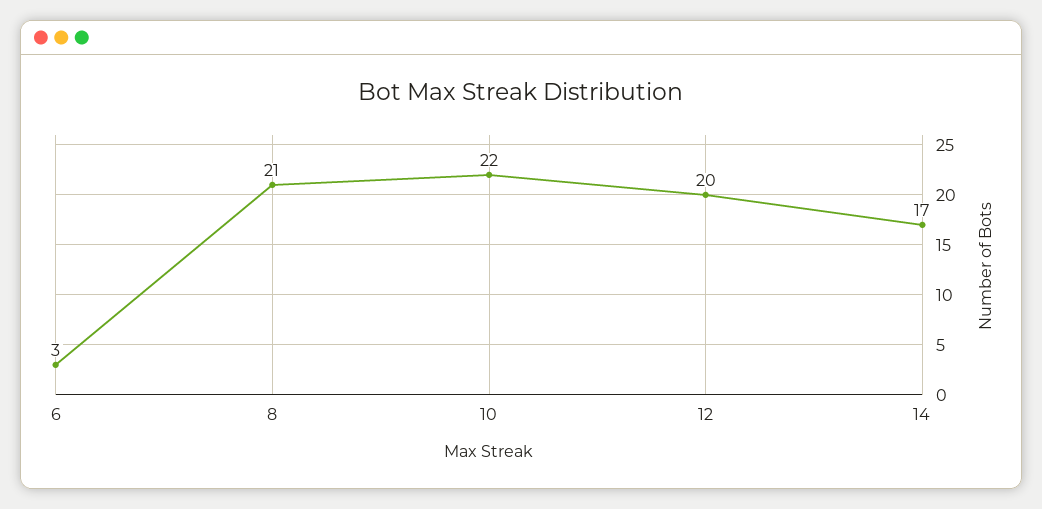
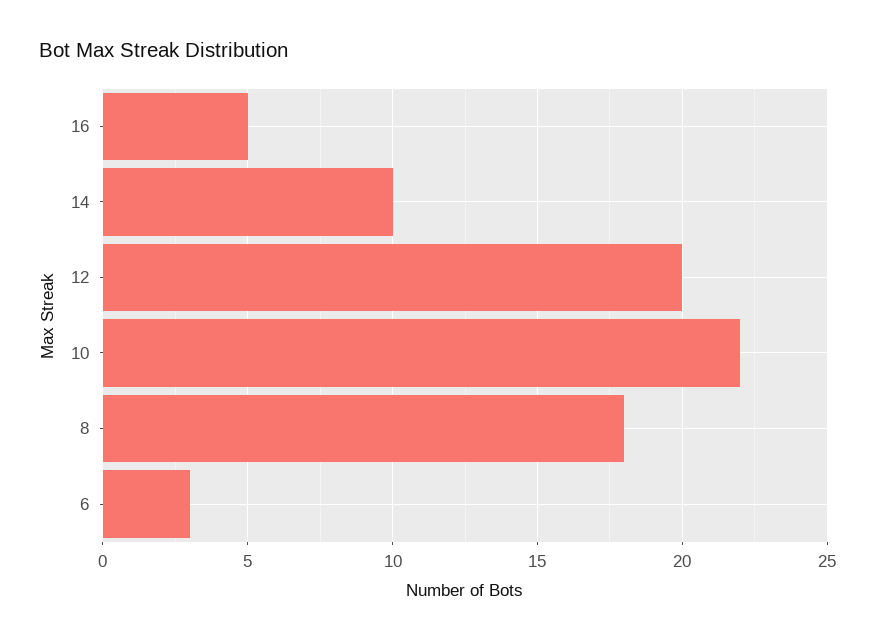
  {
    "6": 3,
-   "8": 21,
+   "8": 18,
    "10": 22,
    "12": 20,
-   "14": 17
+   "14": 10,
+   "16": 5
  }

